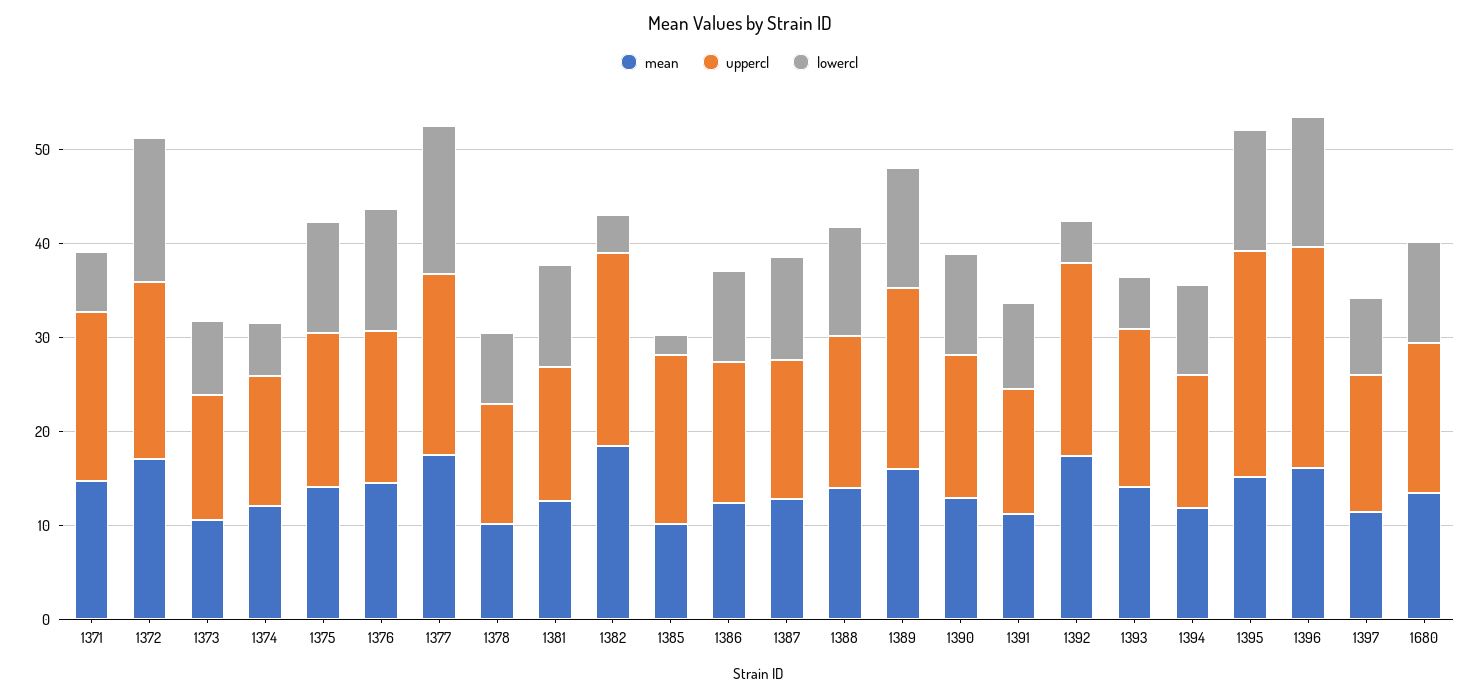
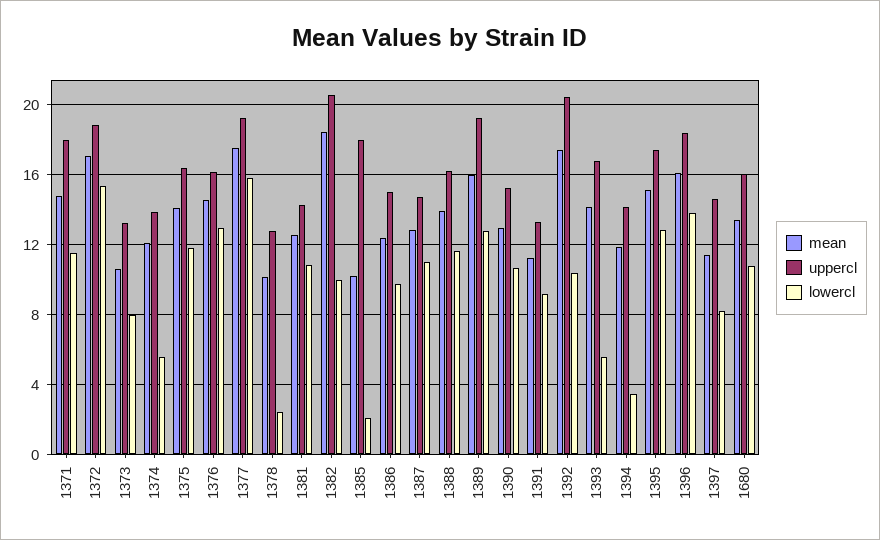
  {
    "mean": {
      "1371": 15,
      "1372": 17,
      "1373": 10.5,
      "1374": 12,
      "1375": 14,
      "1376": 14.5,
      "1377": 17.5,
      "1378": 10,
      "1381": 12.5,
      "1382": 18.5,
      "1385": 10,
      "1386": 12.5,
      "1387": 13,
      "1388": 14,
      "1389": 16,
      "1390": 13,
      "1391": 11,
      "1392": 17.5,
      "1393": 14,
      "1394": 12,
      "1395": 15,
      "1396": 16,
      "1397": 11.5,
      "1680": 13.5
    },
    "uppercl": {
      "1371": 18,
      "1372": 19,
      "1373": 13,
      "1374": 14,
      "1375": 16.5,
      "1376": 16,
      "1377": 19,
      "1378": 13,
      "1381": 14.5,
      "1382": 20.5,
      "1385": 18,
      "1386": 15,
      "1387": 14.5,
      "1388": 16,
      "1389": 19,
      "1390": 15,
      "1391": 13.5,
      "1392": 20.5,
      "1393": 17,
      "1394": 14,
-     "1395": 24,
+     "1395": 17.5,
-     "1396": 24,
+     "1396": 18.5,
      "1397": 14.5,
      "1680": 16
    },
    "lowercl": {
-     "1371": 6,
+     "1371": 11.5,
      "1372": 15.5,
      "1373": 8,
      "1374": 5.5,
      "1375": 12,
      "1376": 13,
      "1377": 16,
-     "1378": 8,
+     "1378": 2.5,
      "1381": 11,
-     "1382": 4,
+     "1382": 10,
      "1385": 2,
      "1386": 9.5,
      "1387": 11,
      "1388": 11.5,
      "1389": 13,
      "1390": 10.5,
      "1391": 9,
-     "1392": 4,
+     "1392": 10.5,
      "1393": 5.5,
-     "1394": 10,
+     "1394": 3.5,
      "1395": 13,
      "1396": 14,
      "1397": 8,
      "1680": 11
    }
  }

